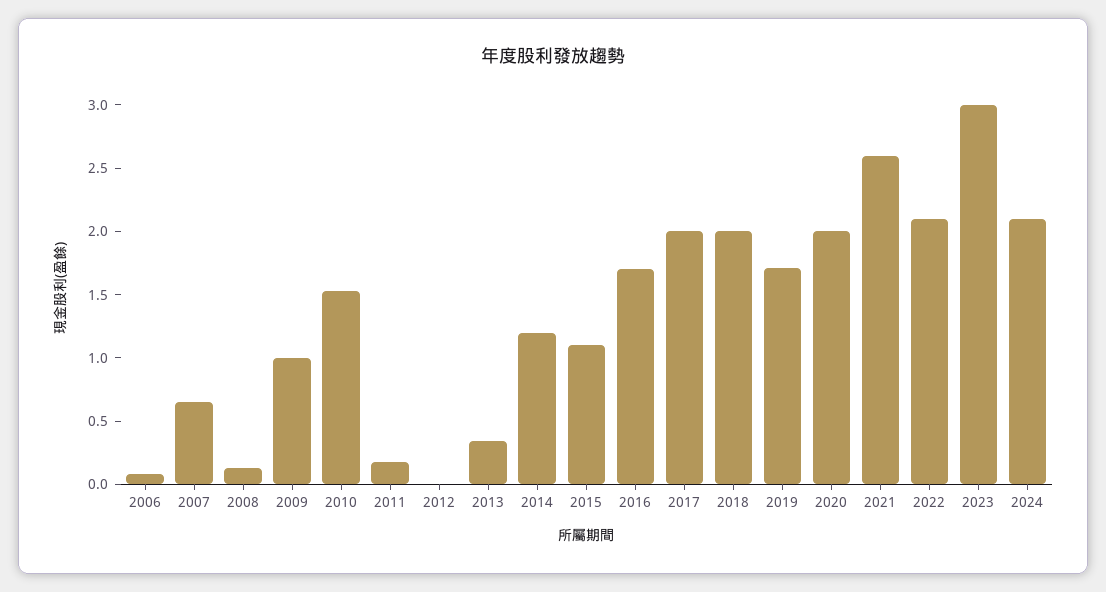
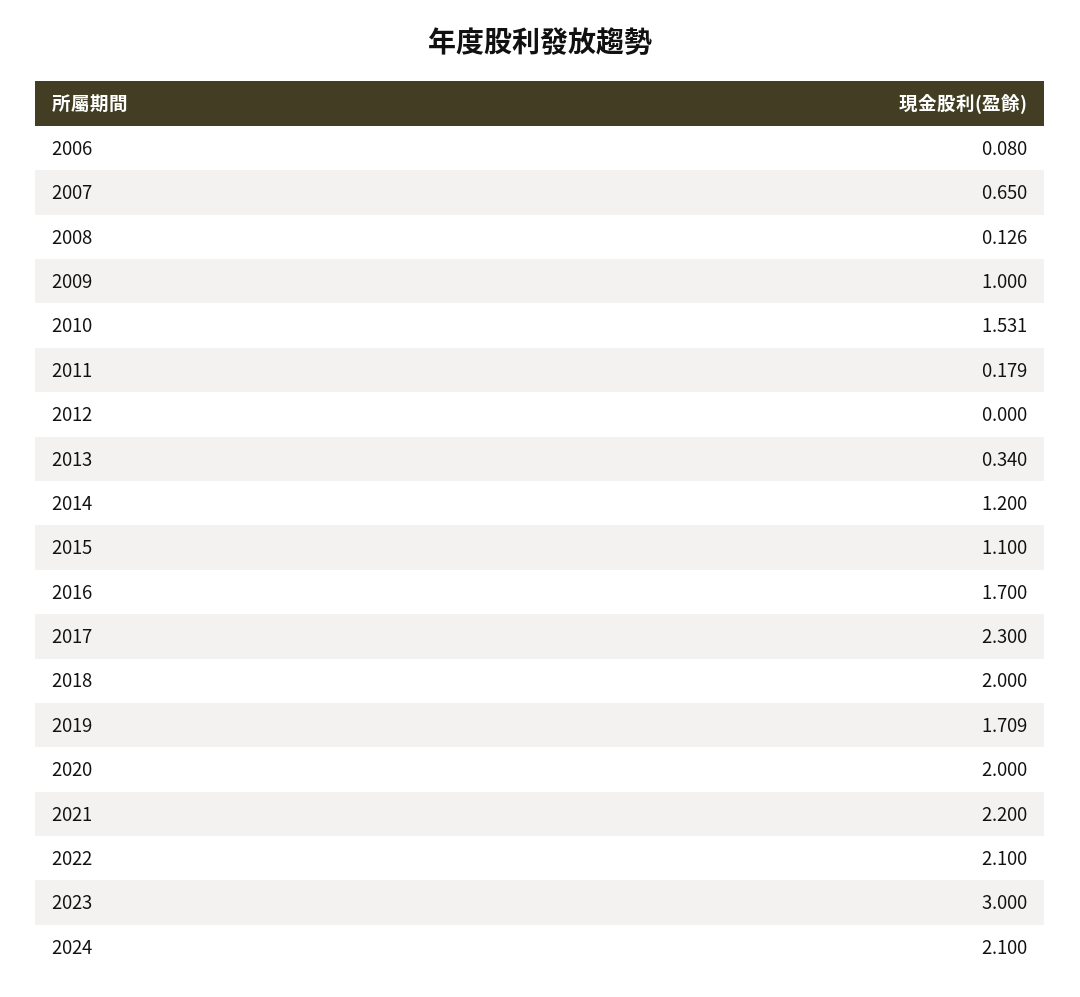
  {
    "2006": 0.08,
    "2007": 0.65,
    "2008": 0.126,
    "2009": 1,
    "2010": 1.531,
    "2011": 0.179,
    "2012": 0,
    "2013": 0.34,
    "2014": 1.2,
    "2015": 1.1,
    "2016": 1.7,
-   "2017": 2,
+   "2017": 2.3,
    "2018": 2,
    "2019": 1.709,
    "2020": 2,
-   "2021": 2.6,
+   "2021": 2.2,
    "2022": 2.1,
    "2023": 3,
    "2024": 2.1
  }

